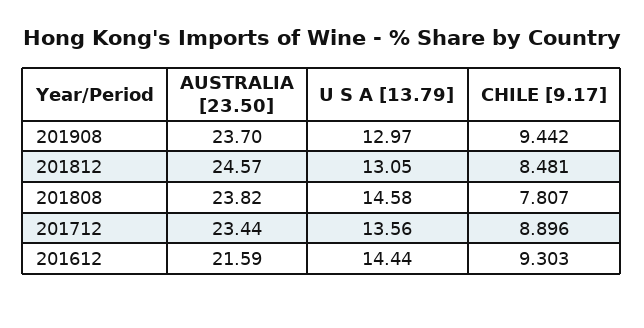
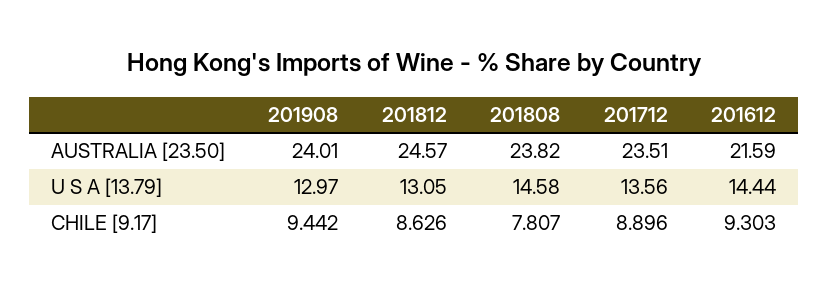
  {
    "AUSTRALIA [23.50]": {
-     "201908": 23.7,
+     "201908": 24.01,
      "201812": 24.57,
      "201808": 23.82,
-     "201712": 23.44,
+     "201712": 23.51,
      "201612": 21.59
    },
    "U S A [13.79]": {
      "201908": 12.97,
      "201812": 13.05,
      "201808": 14.58,
      "201712": 13.56,
      "201612": 14.44
    },
    "CHILE [9.17]": {
      "201908": 9.442,
-     "201812": 8.481,
+     "201812": 8.626,
      "201808": 7.807,
      "201712": 8.896,
      "201612": 9.303
    }
  }

